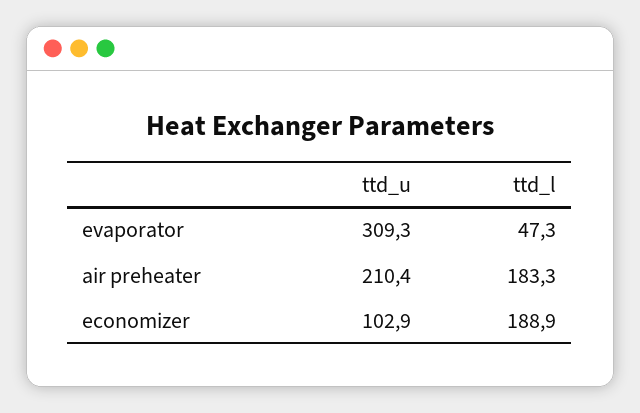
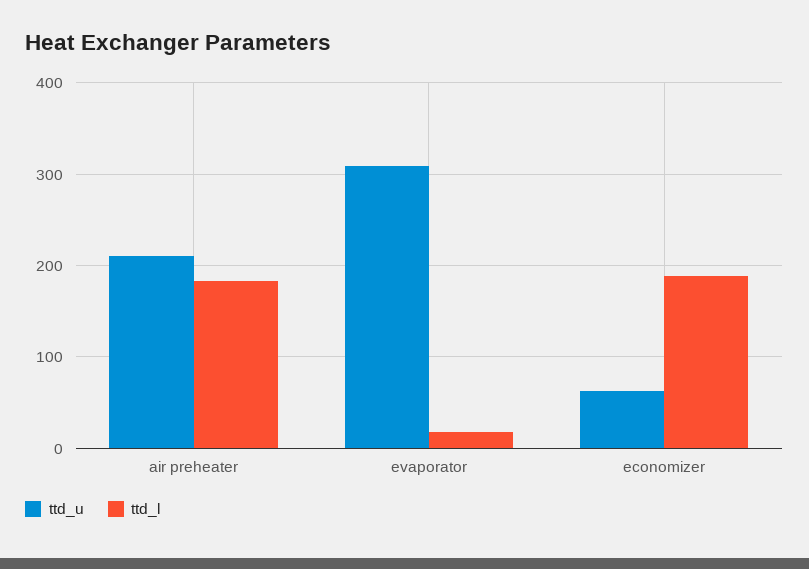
  {
    "ttd_u": {
      "evaporator": 309.3,
      "air preheater": 210.4,
-     "economizer": 102.9
+     "economizer": 60
    },
    "ttd_l": {
-     "evaporator": 47.3,
+     "evaporator": 20,
      "air preheater": 183.3,
      "economizer": 188.9
    }
  }

